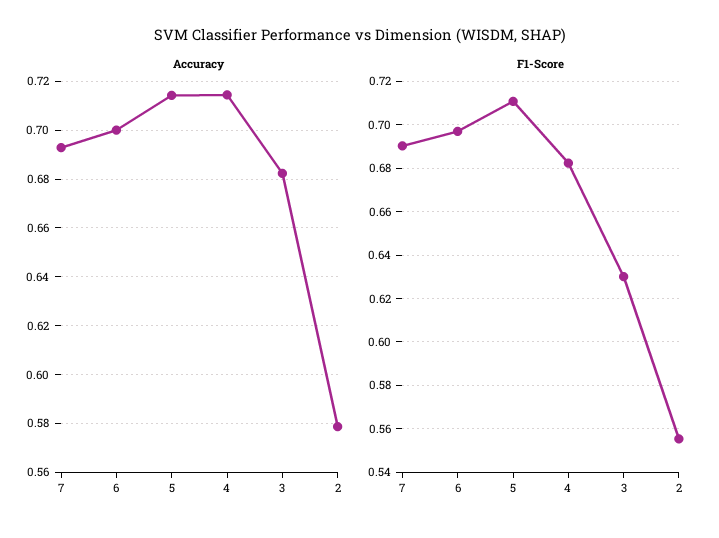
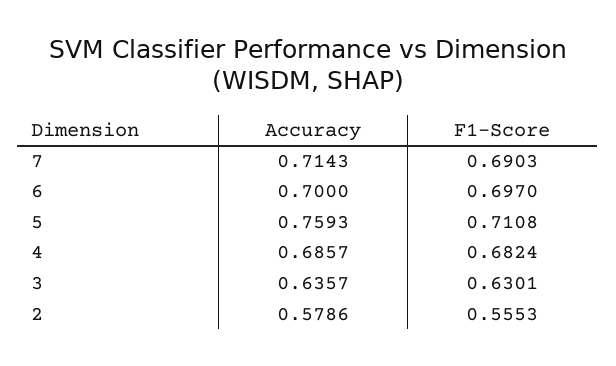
  {
    "Accuracy": {
-     "7": 0.6925,
+     "7": 0.7143,
      "6": 0.7,
-     "5": 0.715,
+     "5": 0.7593,
-     "4": 0.715,
+     "4": 0.6857,
-     "3": 0.6825,
+     "3": 0.6357,
      "2": 0.5786
    },
    "F1-Score": {
      "7": 0.6903,
      "6": 0.697,
      "5": 0.7108,
      "4": 0.6824,
      "3": 0.6301,
      "2": 0.5553
    }
  }

